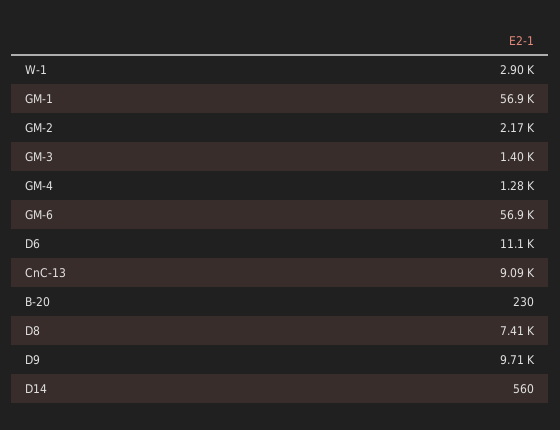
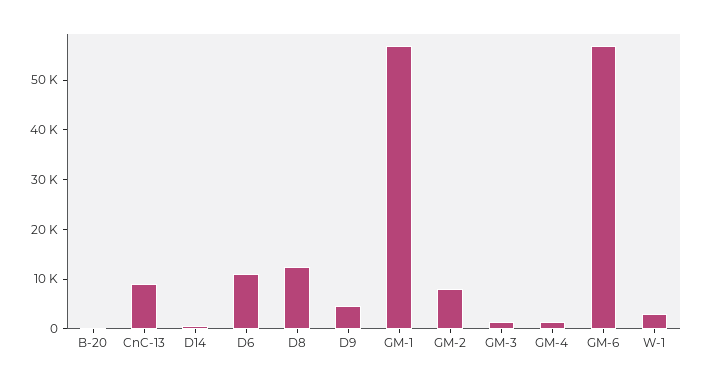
  {
    "W-1": 2900,
    "GM-1": 56900,
-   "GM-2": 2170,
+   "GM-2": 8000,
    "GM-3": 1400,
    "GM-4": 1280,
    "GM-6": 56900,
    "D6": 11100,
    "CnC-13": 9090,
    "B-20": 230,
-   "D8": 7410,
+   "D8": 12000,
-   "D9": 9710,
+   "D9": 4000,
    "D14": 560
  }

